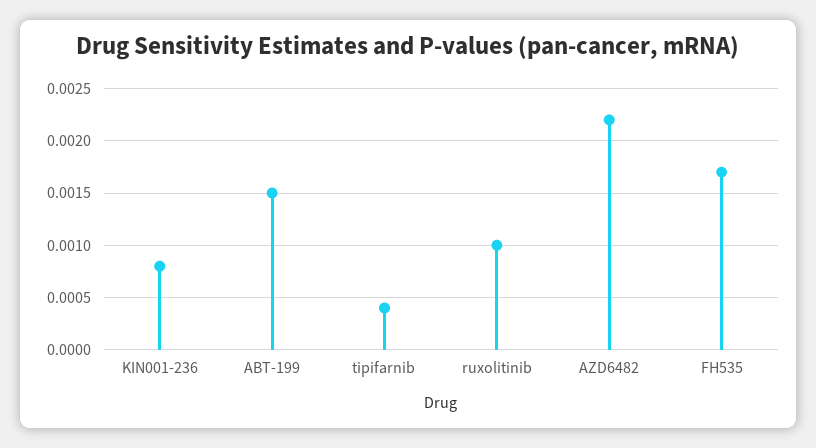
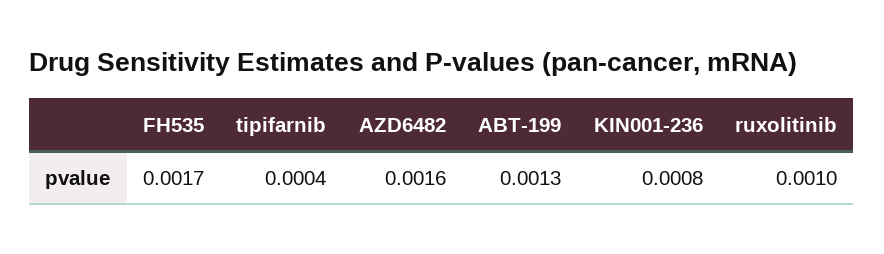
  {
    "KIN001-236": 0.0008,
-   "ABT-199": 0.0015,
+   "ABT-199": 0.0013,
    "tipifarnib": 0.0004,
    "ruxolitinib": 0.001,
-   "AZD6482": 0.0022,
+   "AZD6482": 0.0016,
    "FH535": 0.0017
  }

